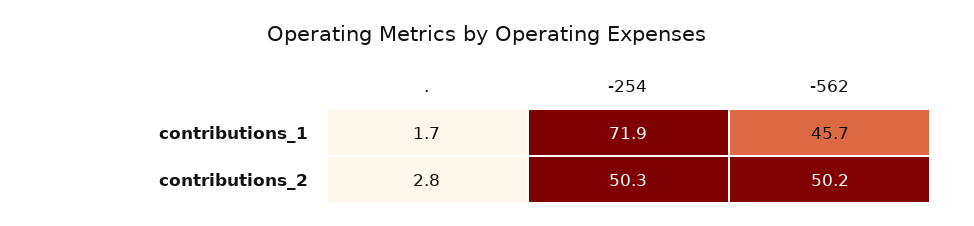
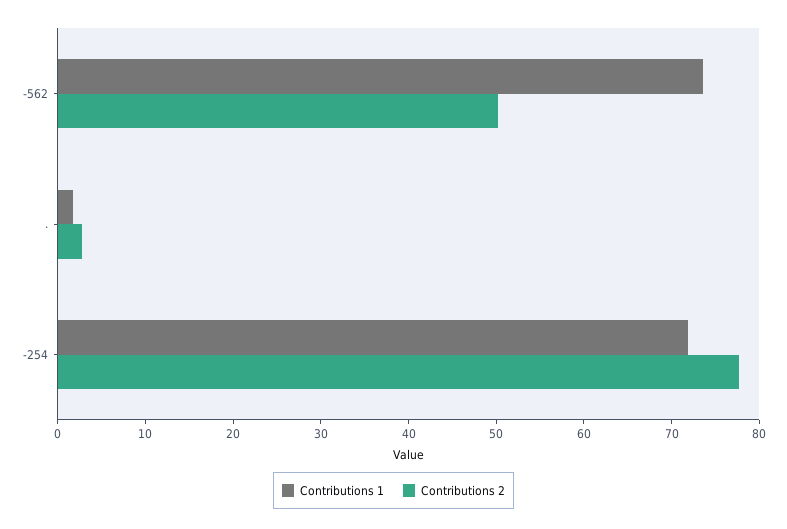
  {
    "contributions_1": {
      ".": 1.7,
      "-254": 71.9,
-     "-562": 45.7
+     "-562": 74
    },
    "contributions_2": {
      ".": 2.8,
-     "-254": 50.3,
+     "-254": 78,
      "-562": 50.2
    }
  }

